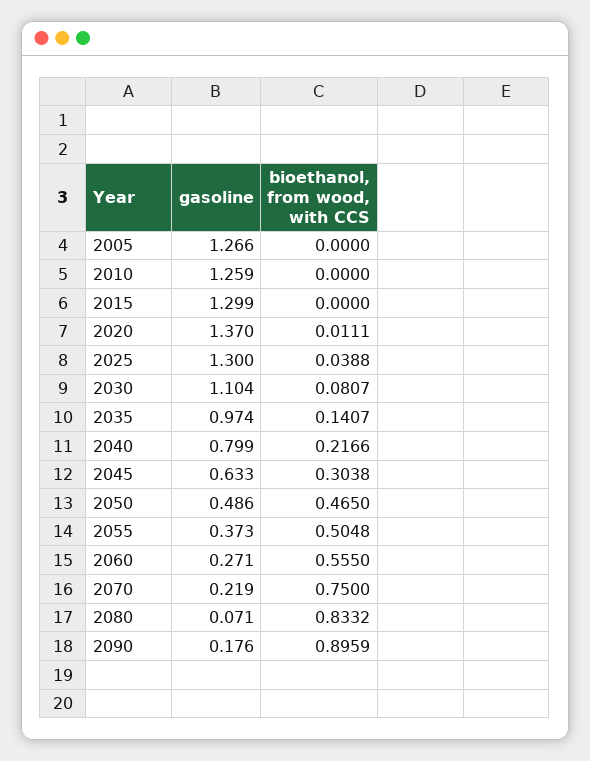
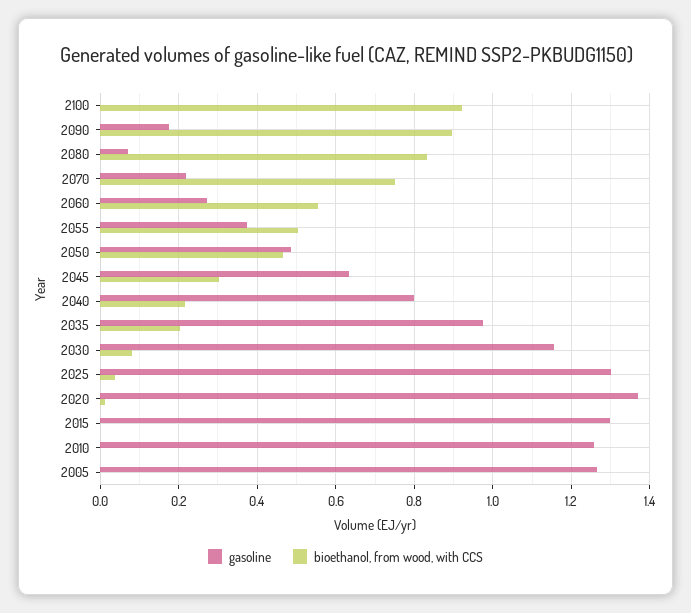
  {
    "gasoline": {
      "2005": 1.266,
      "2010": 1.259,
      "2015": 1.299,
      "2020": 1.37,
      "2025": 1.3,
-     "2030": 1.104,
+     "2030": 1.16,
      "2035": 0.974,
      "2040": 0.799,
      "2045": 0.633,
      "2050": 0.486,
      "2055": 0.373,
      "2060": 0.271,
      "2070": 0.219,
      "2080": 0.071,
-     "2090": 0.176
+     "2090": 0.176,
+     "2100": 0
    },
    "bioethanol, from wood, with CCS": {
      "2005": 0,
      "2010": 0,
      "2015": 0,
      "2020": 0.0111,
      "2025": 0.0388,
      "2030": 0.0807,
-     "2035": 0.1407,
+     "2035": 0.2,
      "2040": 0.2166,
      "2045": 0.3038,
      "2050": 0.465,
      "2055": 0.5048,
      "2060": 0.555,
      "2070": 0.75,
      "2080": 0.8332,
-     "2090": 0.8959
+     "2090": 0.8959,
+     "2100": 0.92
    }
  }

